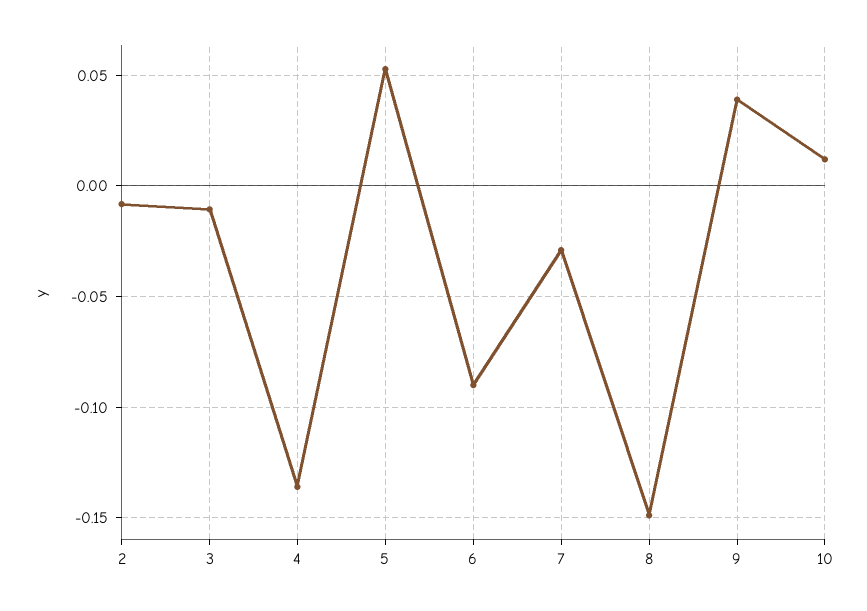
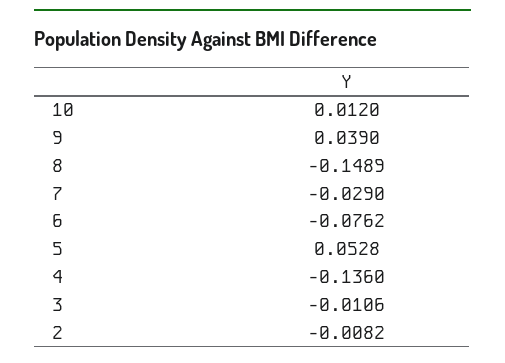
  {
    "2": -0.0082,
    "3": -0.0106,
    "4": -0.136,
    "5": 0.0528,
-   "6": -0.09,
+   "6": -0.0762,
    "7": -0.029,
    "8": -0.1489,
    "9": 0.039,
    "10": 0.012
  }

